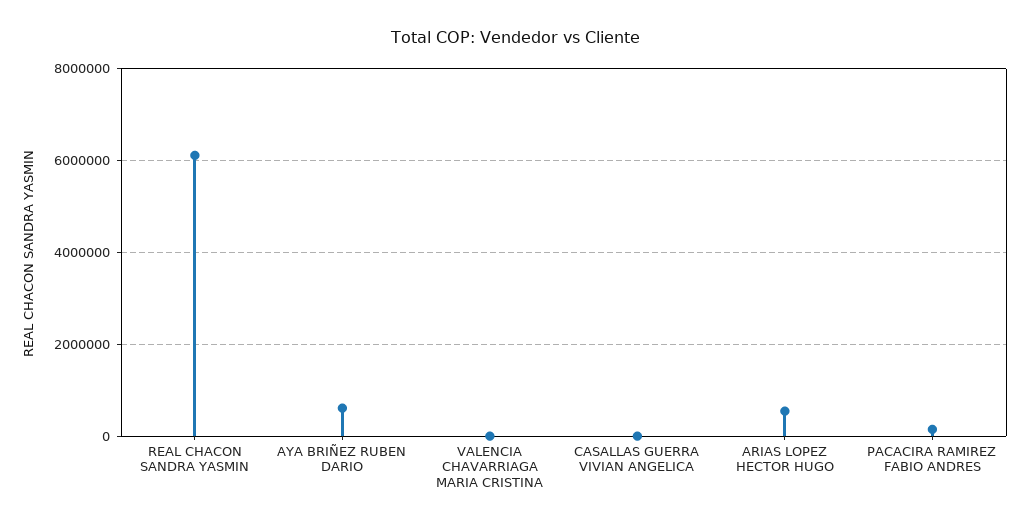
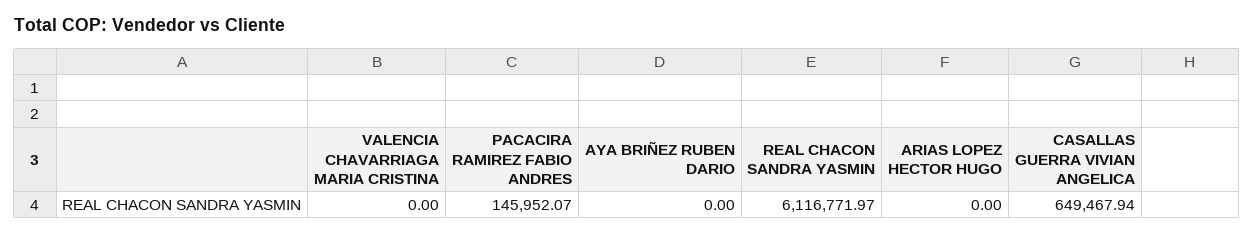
  {
    "REAL CHACON SANDRA YASMIN": 6116771.97,
-   "AYA BRIÑEZ RUBEN DARIO": 600000,
+   "AYA BRIÑEZ RUBEN DARIO": 0,
    "VALENCIA CHAVARRIAGA MARIA CRISTINA": 0,
-   "CASALLAS GUERRA VIVIAN ANGELICA": 0,
+   "CASALLAS GUERRA VIVIAN ANGELICA": 649467.94,
-   "ARIAS LOPEZ HECTOR HUGO": 600000,
+   "ARIAS LOPEZ HECTOR HUGO": 0,
    "PACACIRA RAMIREZ FABIO ANDRES": 145952.07
  }

